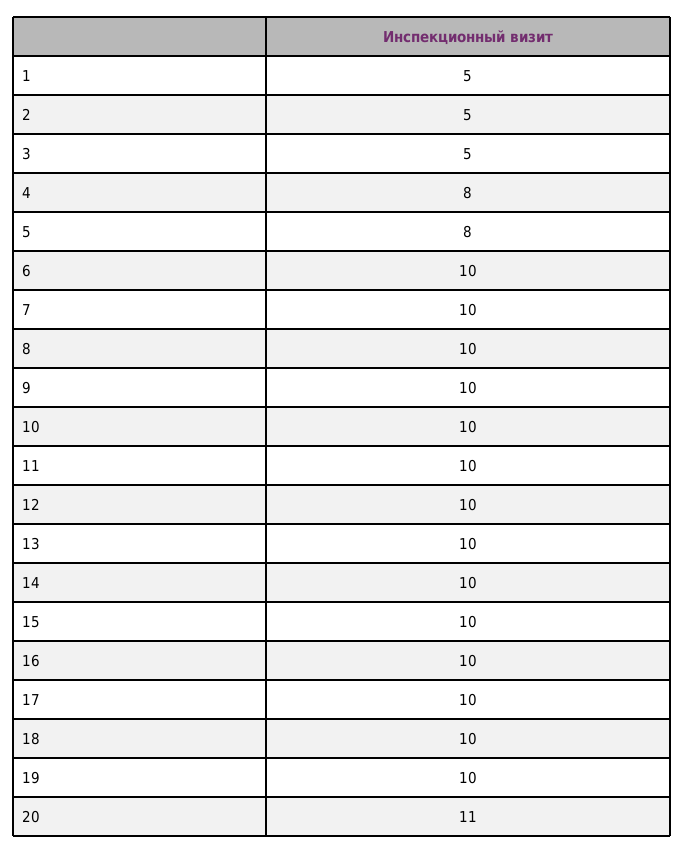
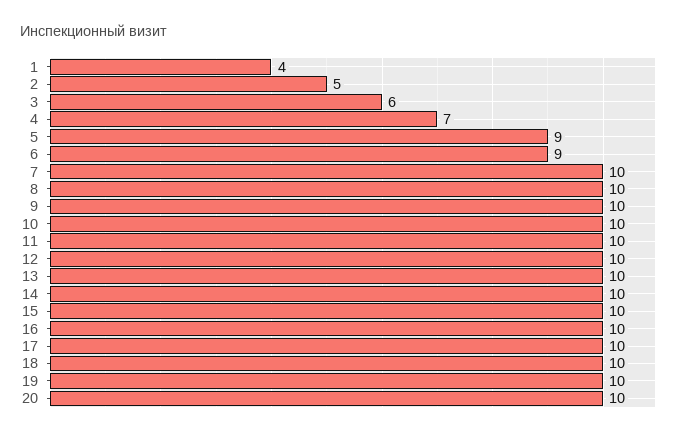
  {
-   "1": 5,
+   "1": 4,
    "2": 5,
-   "3": 5,
+   "3": 6,
-   "4": 8,
+   "4": 7,
-   "5": 8,
+   "5": 9,
-   "6": 10,
+   "6": 9,
    "7": 10,
    "8": 10,
    "9": 10,
    "10": 10,
    "11": 10,
    "12": 10,
    "13": 10,
    "14": 10,
    "15": 10,
    "16": 10,
    "17": 10,
    "18": 10,
    "19": 10,
-   "20": 11
+   "20": 10
  }

